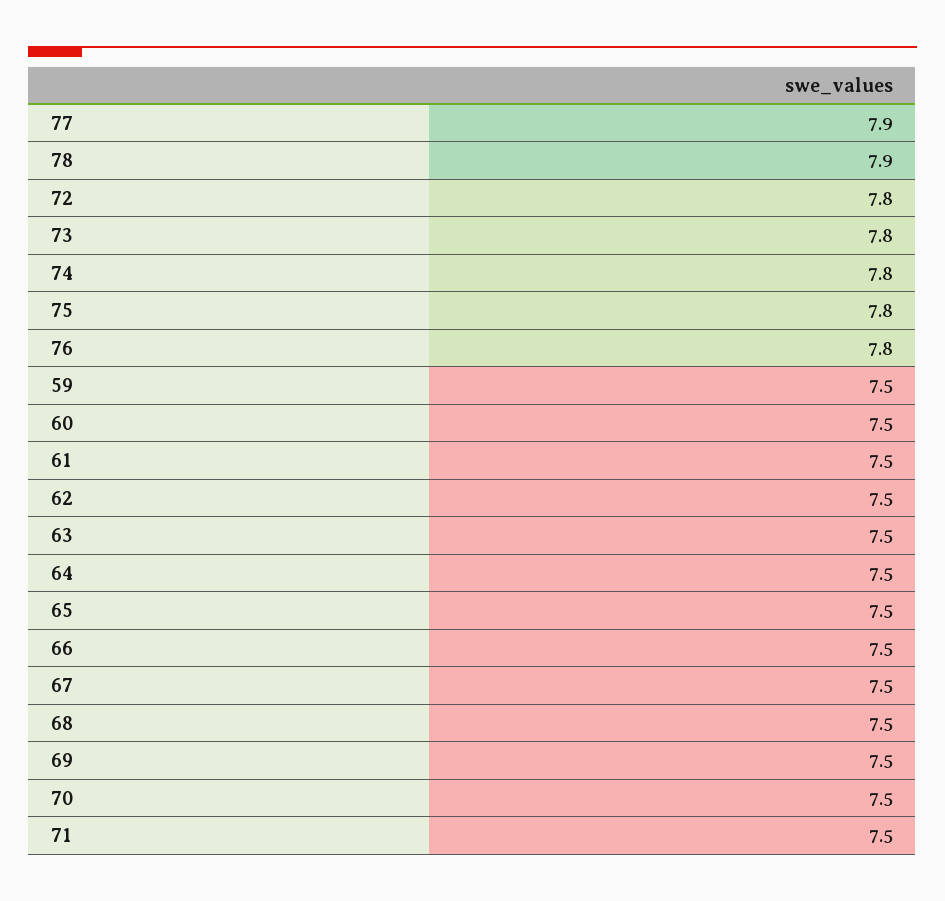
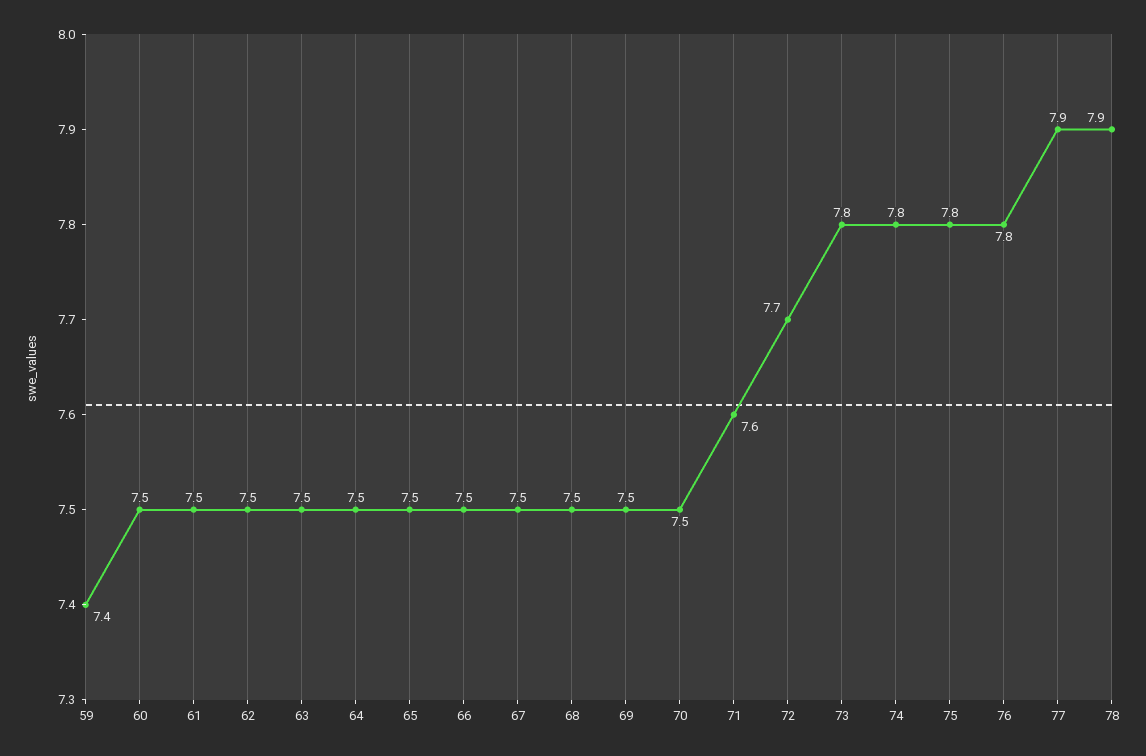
  {
    "77": 7.9,
    "78": 7.9,
-   "72": 7.8,
+   "72": 7.7,
    "73": 7.8,
    "74": 7.8,
    "75": 7.8,
    "76": 7.8,
-   "59": 7.5,
+   "59": 7.4,
    "60": 7.5,
    "61": 7.5,
    "62": 7.5,
    "63": 7.5,
    "64": 7.5,
    "65": 7.5,
    "66": 7.5,
    "67": 7.5,
    "68": 7.5,
    "69": 7.5,
    "70": 7.5,
-   "71": 7.5
+   "71": 7.6
  }

